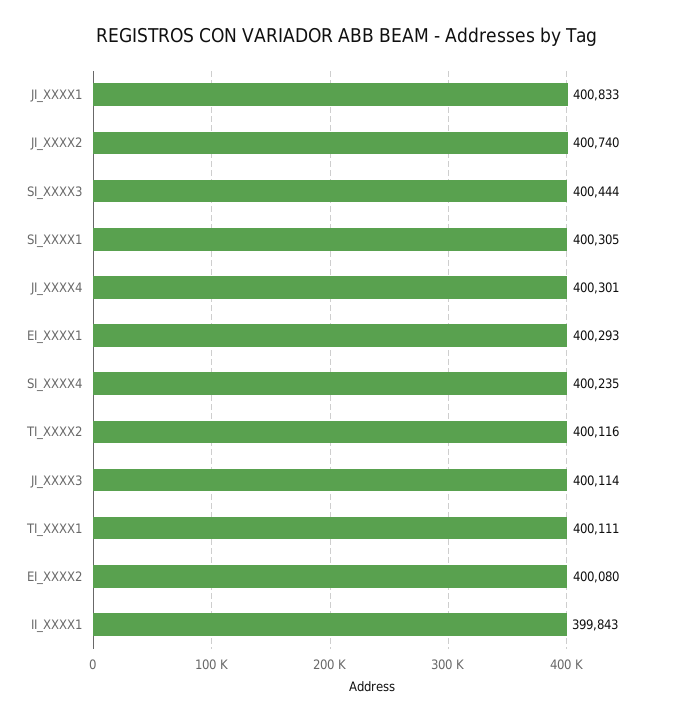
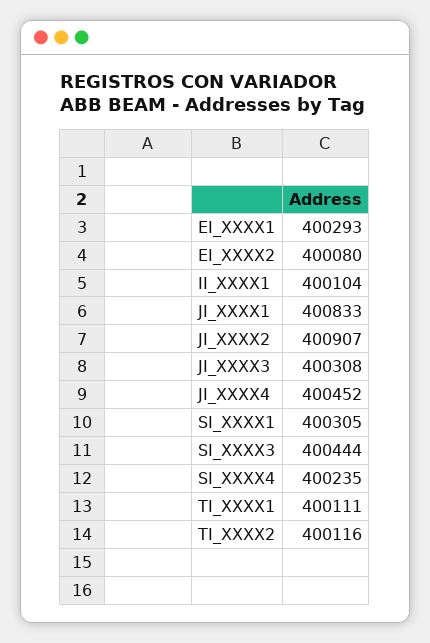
  {
    "JI_XXXX1": 400833,
-   "JI_XXXX2": 400740,
+   "JI_XXXX2": 400907,
    "SI_XXXX3": 400444,
    "SI_XXXX1": 400305,
-   "JI_XXXX4": 400301,
+   "JI_XXXX4": 400452,
    "EI_XXXX1": 400293,
    "SI_XXXX4": 400235,
    "TI_XXXX2": 400116,
-   "JI_XXXX3": 400114,
+   "JI_XXXX3": 400308,
    "TI_XXXX1": 400111,
    "EI_XXXX2": 400080,
-   "II_XXXX1": 399843
+   "II_XXXX1": 400104
  }

